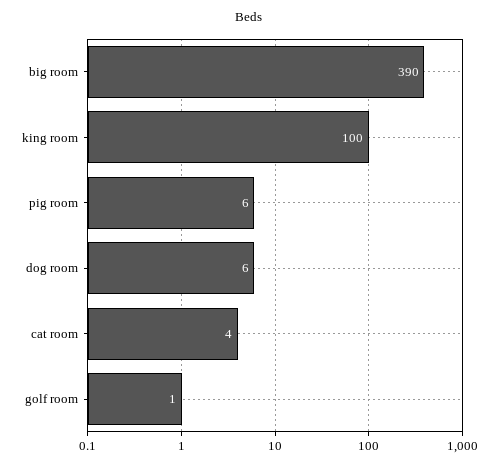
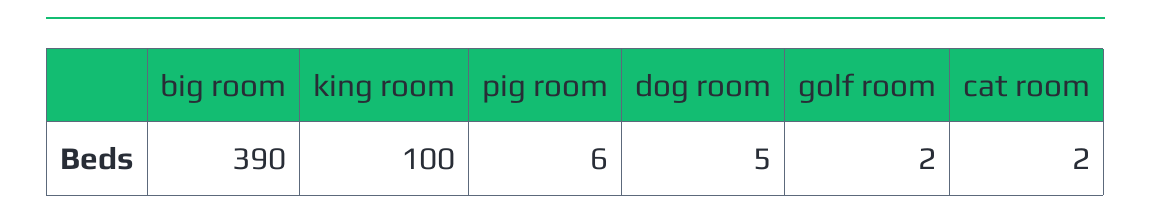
  {
    "big room": 390,
    "king room": 100,
    "pig room": 6,
-   "dog room": 6,
+   "dog room": 5,
-   "cat room": 4,
+   "cat room": 2,
-   "golf room": 1
+   "golf room": 2
  }

